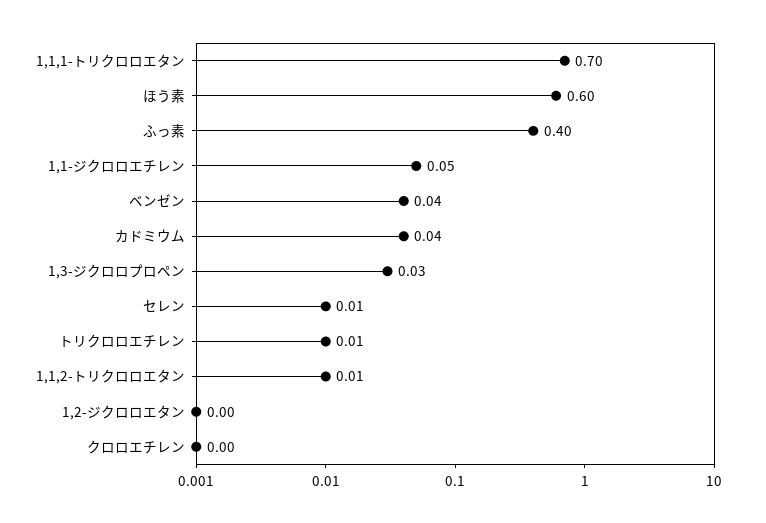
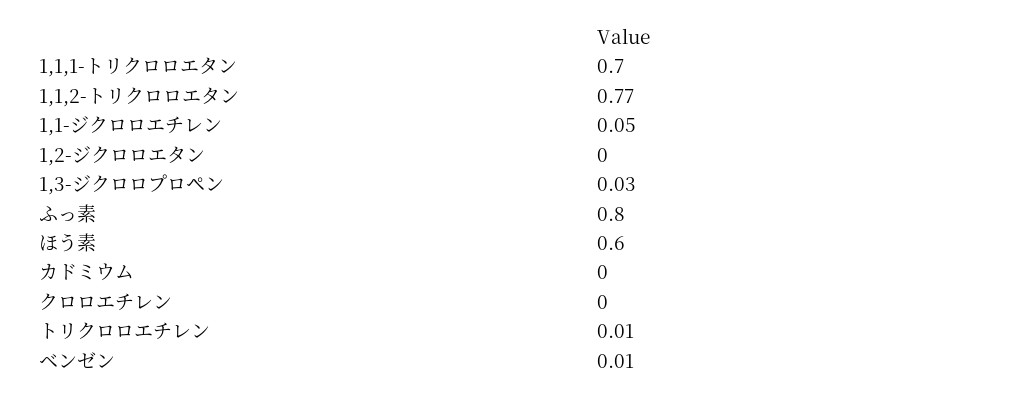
  {
    "1,1,1-トリクロロエタン": 0.7,
    "ほう素": 0.6,
-   "ふっ素": 0.4,
+   "ふっ素": 0.8,
    "1,1-ジクロロエチレン": 0.05,
-   "ベンゼン": 0.04,
+   "ベンゼン": 0.01,
-   "カドミウム": 0.04,
+   "カドミウム": 0,
    "1,3-ジクロロプロペン": 0.03,
-   "セレン": 0.01,
    "トリクロロエチレン": 0.01,
-   "1,1,2-トリクロロエタン": 0.01,
+   "1,1,2-トリクロロエタン": 0.77,
    "1,2-ジクロロエタン": 0,
    "クロロエチレン": 0
  }

